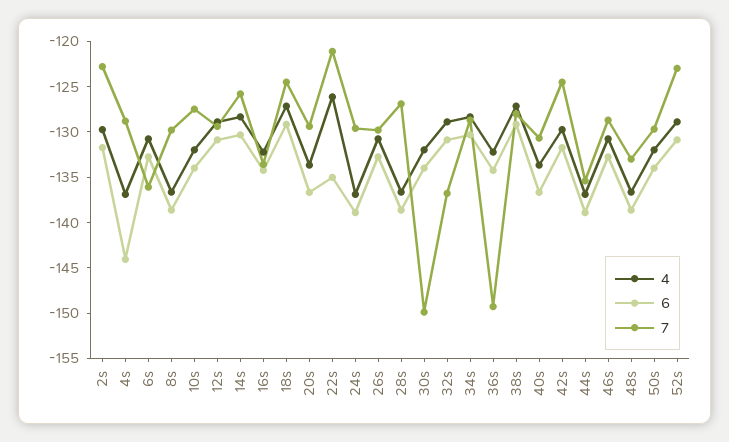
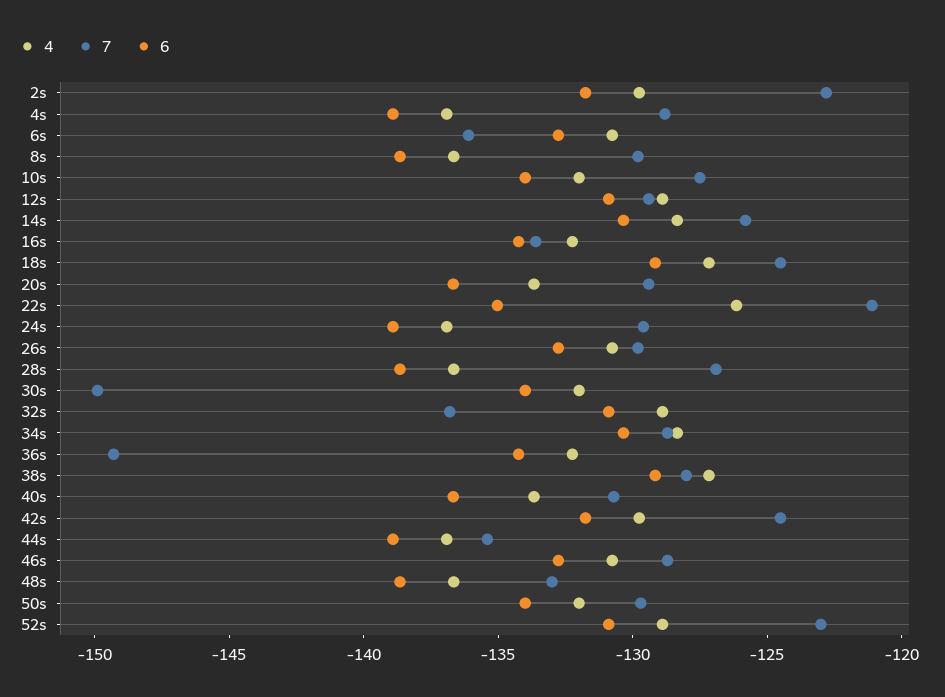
  {
    "4": {
      "2s": -130,
      "4s": -137,
      "6s": -131,
      "8s": -137,
      "10s": -132,
      "12s": -129,
      "14s": -128,
      "16s": -132,
      "18s": -127,
      "20s": -134,
      "22s": -126,
      "24s": -137,
      "26s": -131,
      "28s": -137,
      "30s": -132,
      "32s": -129,
      "34s": -128,
      "36s": -132,
      "38s": -127,
      "40s": -134,
      "42s": -130,
      "44s": -137,
      "46s": -131,
      "48s": -137,
      "50s": -132,
      "52s": -129
    },
    "6": {
      "2s": -132,
-     "4s": -144,
+     "4s": -139,
      "6s": -133,
      "8s": -139,
      "10s": -134,
      "12s": -131,
      "14s": -130,
      "16s": -134,
      "18s": -129,
      "20s": -137,
      "22s": -135,
      "24s": -139,
      "26s": -133,
      "28s": -139,
      "30s": -134,
      "32s": -131,
      "34s": -130,
      "36s": -134,
      "38s": -129,
      "40s": -137,
      "42s": -132,
      "44s": -139,
      "46s": -133,
      "48s": -139,
      "50s": -134,
      "52s": -131
    },
    "7": {
      "2s": -123,
      "4s": -129,
      "6s": -136,
      "8s": -130,
      "10s": -128,
      "12s": -129,
      "14s": -126,
      "16s": -134,
      "18s": -125,
      "20s": -129,
      "22s": -121,
      "24s": -130,
      "26s": -130,
      "28s": -127,
      "30s": -150,
      "32s": -137,
      "34s": -129,
      "36s": -149,
      "38s": -128,
      "40s": -131,
      "42s": -125,
      "44s": -135,
      "46s": -129,
      "48s": -133,
      "50s": -130,
      "52s": -123
    }
  }

